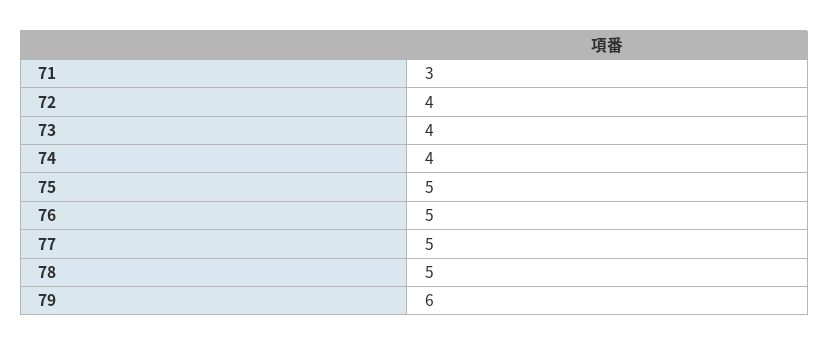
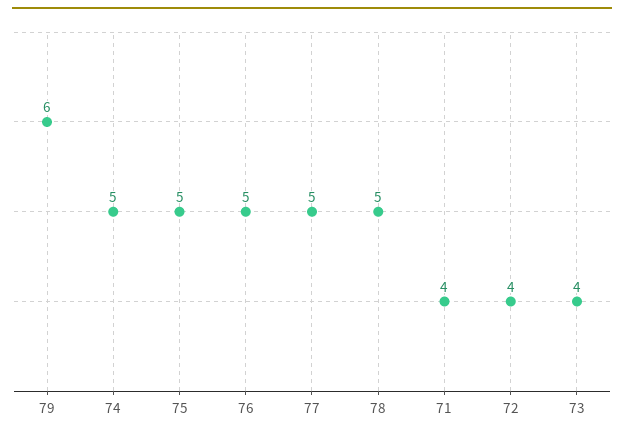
  {
-   "71": 3,
+   "71": 4,
    "72": 4,
    "73": 4,
-   "74": 4,
+   "74": 5,
    "75": 5,
    "76": 5,
    "77": 5,
    "78": 5,
    "79": 6
  }

